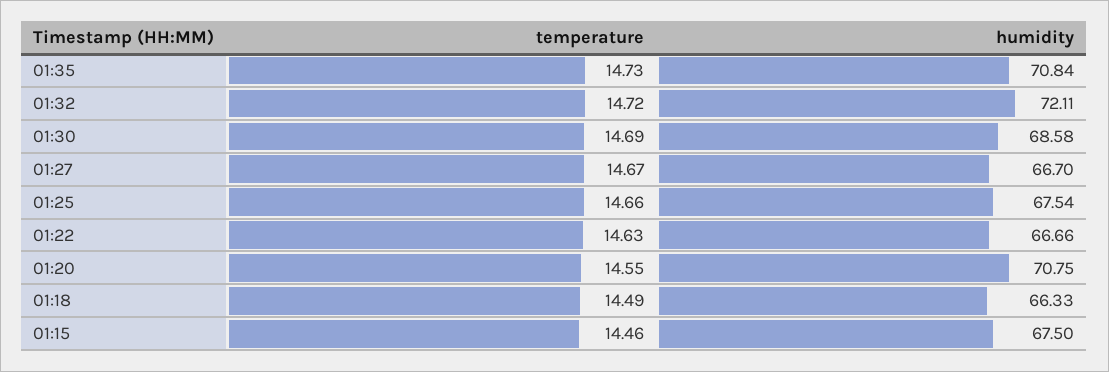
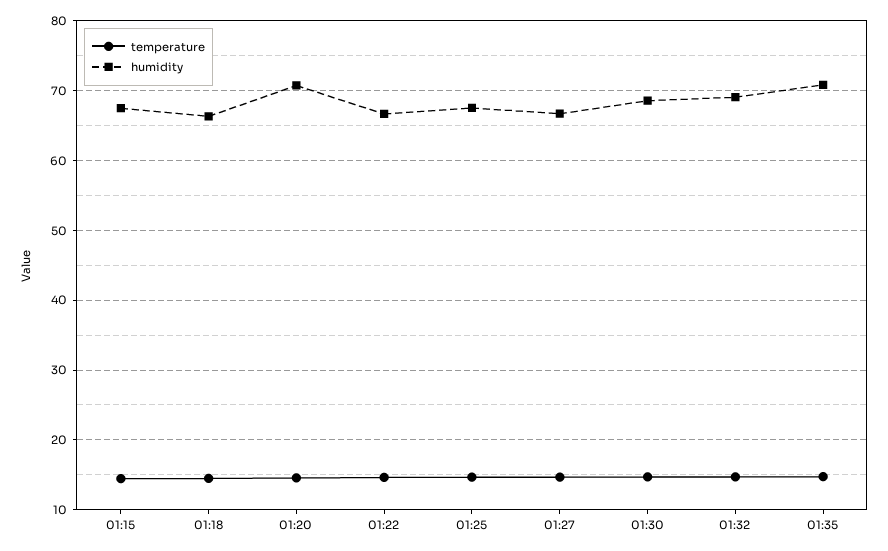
  {
    "temperature": {
      "01:35": 14.73,
      "01:32": 14.72,
      "01:30": 14.69,
      "01:27": 14.67,
      "01:25": 14.66,
      "01:22": 14.63,
      "01:20": 14.55,
      "01:18": 14.49,
      "01:15": 14.46
    },
    "humidity": {
      "01:35": 70.84,
-     "01:32": 72.11,
+     "01:32": 69,
      "01:30": 68.58,
      "01:27": 66.7,
      "01:25": 67.54,
      "01:22": 66.66,
      "01:20": 70.75,
      "01:18": 66.33,
      "01:15": 67.5
    }
  }

